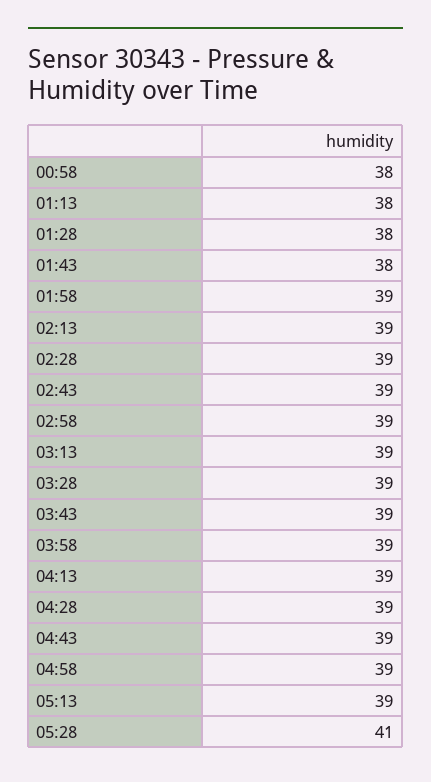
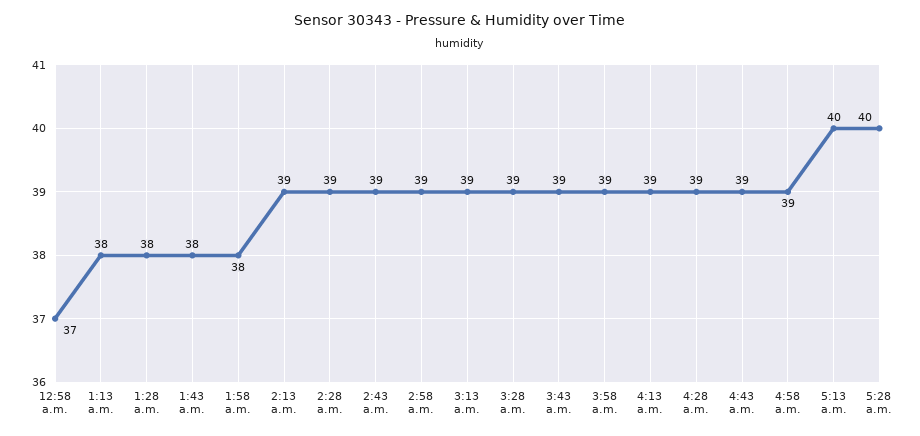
  {
-   "00:58": 38,
+   "00:58": 37,
    "01:13": 38,
    "01:28": 38,
    "01:43": 38,
-   "01:58": 39,
+   "01:58": 38,
    "02:13": 39,
    "02:28": 39,
    "02:43": 39,
    "02:58": 39,
    "03:13": 39,
    "03:28": 39,
    "03:43": 39,
    "03:58": 39,
    "04:13": 39,
    "04:28": 39,
    "04:43": 39,
    "04:58": 39,
-   "05:13": 39,
+   "05:13": 40,
-   "05:28": 41
+   "05:28": 40
  }

